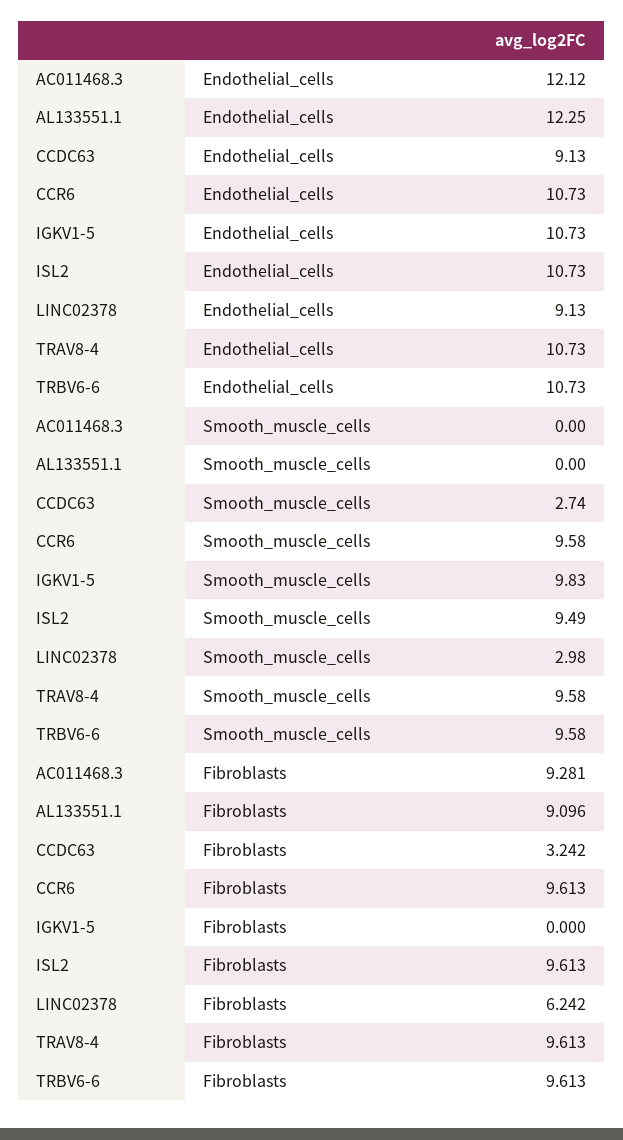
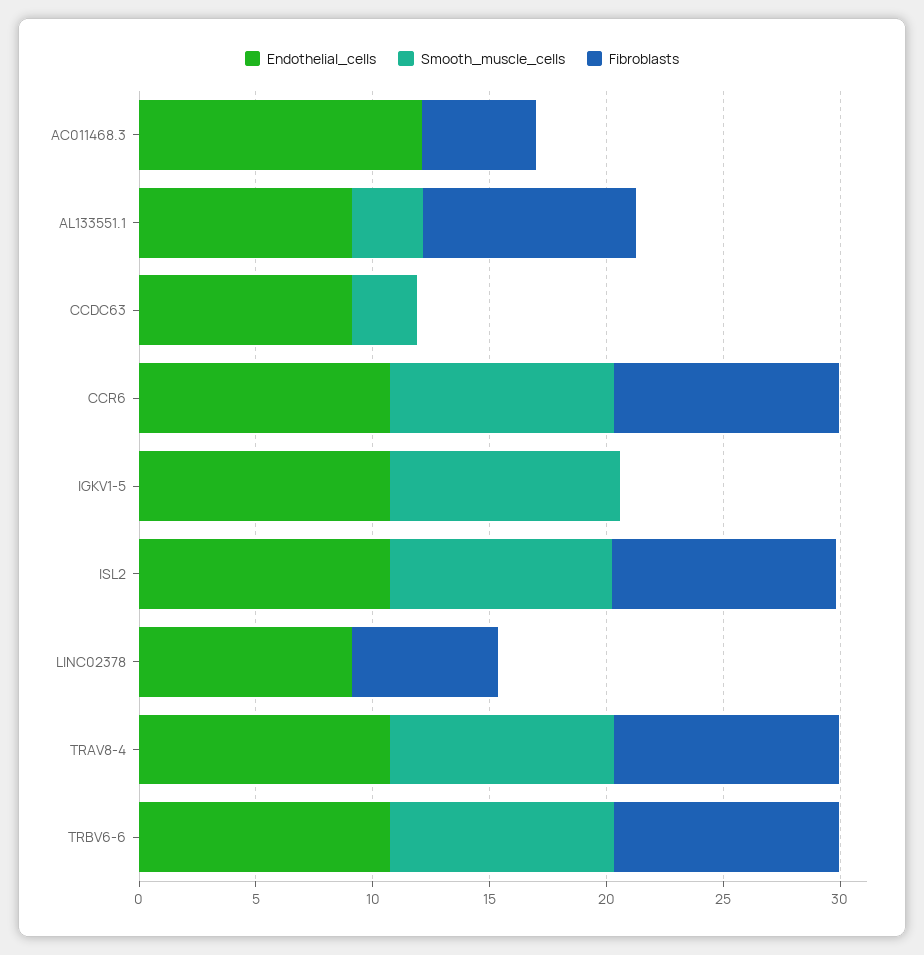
  {
    "Endothelial_cells": {
      "AC011468.3": 12.12,
-     "AL133551.1": 12.25,
+     "AL133551.1": 9,
      "CCDC63": 9.13,
      "CCR6": 10.73,
      "IGKV1-5": 10.73,
      "ISL2": 10.73,
      "LINC02378": 9.13,
      "TRAV8-4": 10.73,
      "TRBV6-6": 10.73
    },
    "Smooth_muscle_cells": {
      "AC011468.3": 0,
-     "AL133551.1": 0,
+     "AL133551.1": 3,
      "CCDC63": 2.74,
      "CCR6": 9.58,
      "IGKV1-5": 9.83,
      "ISL2": 9.49,
-     "LINC02378": 2.98,
+     "LINC02378": 0,
      "TRAV8-4": 9.58,
      "TRBV6-6": 9.58
    },
    "Fibroblasts": {
-     "AC011468.3": 9.281,
+     "AC011468.3": 5,
      "AL133551.1": 9.096,
-     "CCDC63": 3.242,
+     "CCDC63": 0,
      "CCR6": 9.613,
      "IGKV1-5": 0,
      "ISL2": 9.613,
      "LINC02378": 6.242,
      "TRAV8-4": 9.613,
      "TRBV6-6": 9.613
    }
  }

